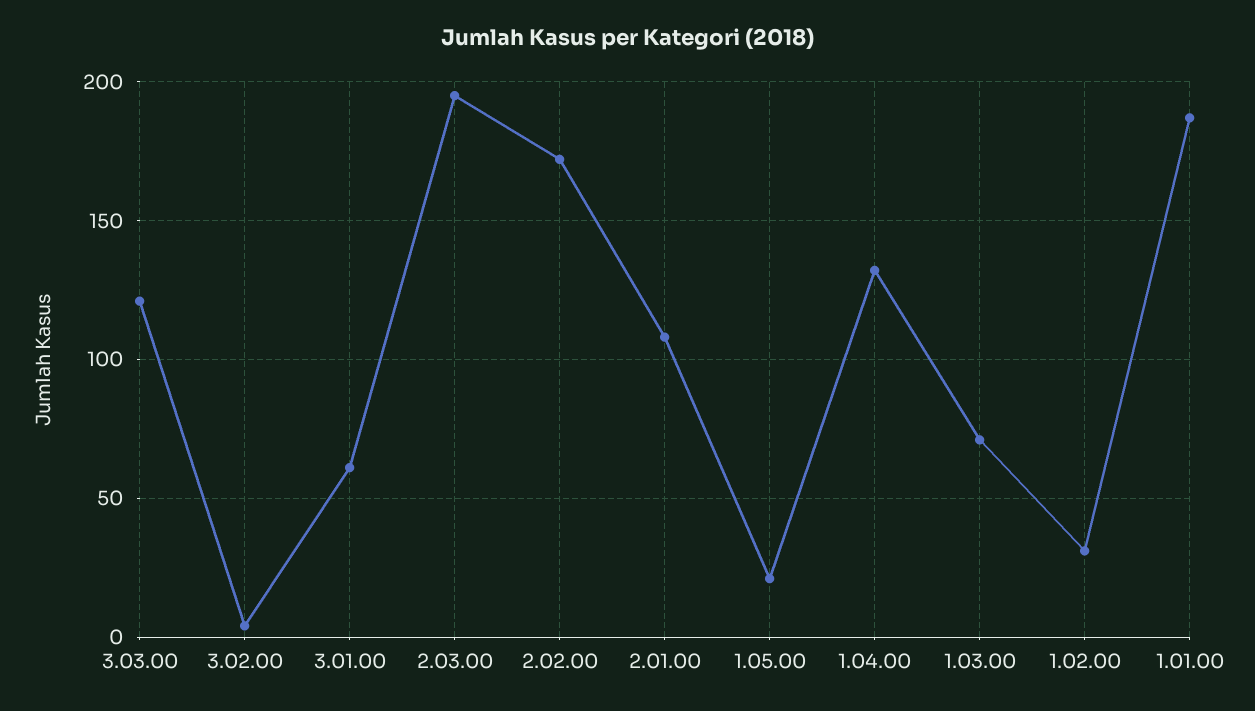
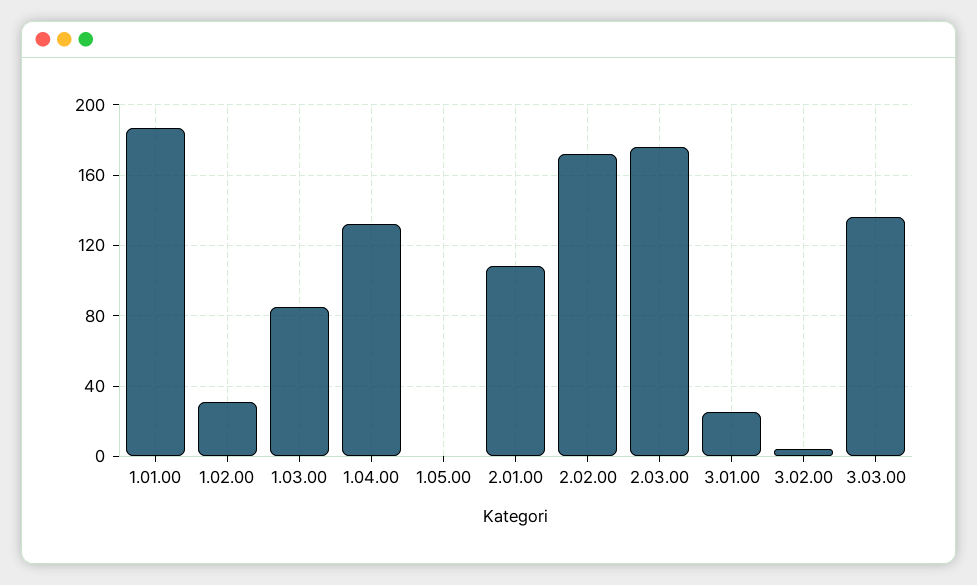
  {
-   "3.03.00": 120,
+   "3.03.00": 135,
    "3.02.00": 5,
-   "3.01.00": 60,
+   "3.01.00": 25,
-   "2.03.00": 195,
+   "2.03.00": 175,
    "2.02.00": 170,
    "2.01.00": 110,
-   "1.05.00": 20,
+   "1.05.00": 0,
    "1.04.00": 130,
-   "1.03.00": 70,
+   "1.03.00": 85,
    "1.02.00": 30,
    "1.01.00": 185
  }

